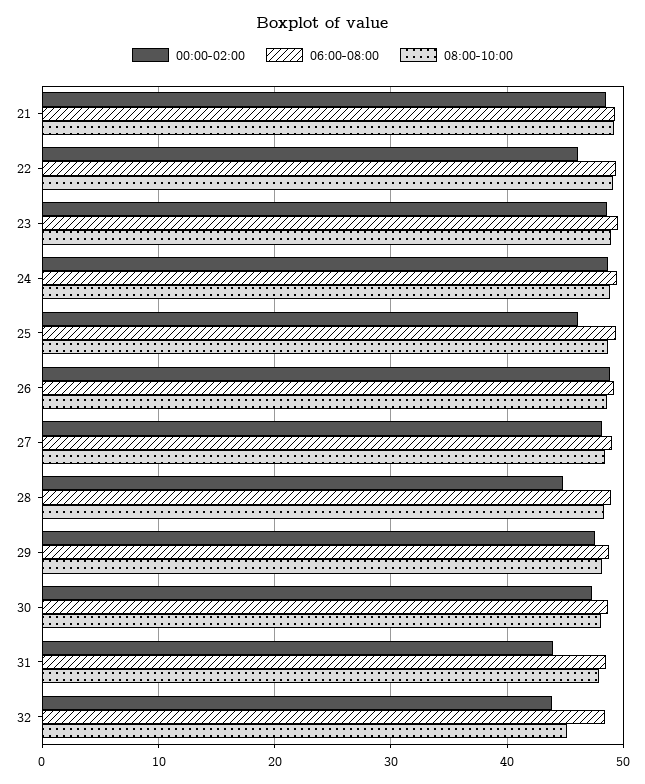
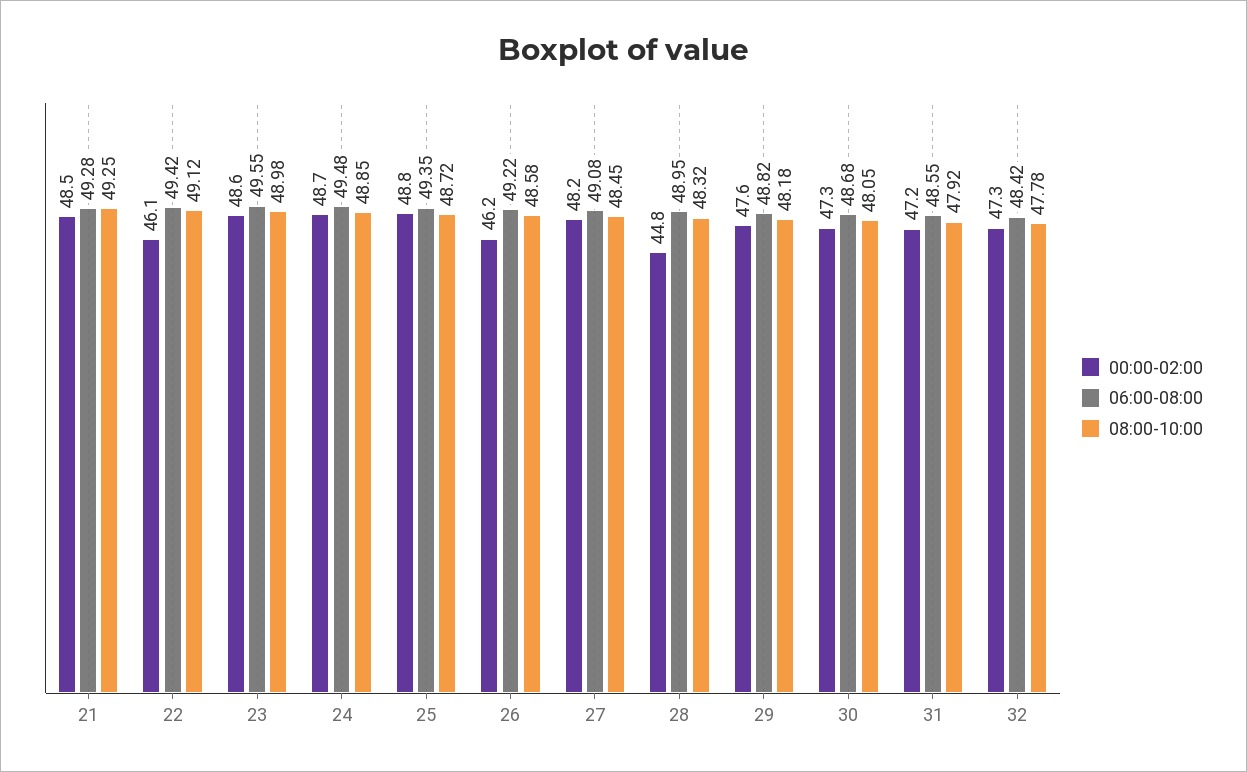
  {
    "00:00-02:00": {
      "21": 48.5,
      "22": 46.1,
      "23": 48.6,
      "24": 48.7,
-     "25": 46,
+     "25": 48.8,
-     "26": 49,
+     "26": 46.2,
      "27": 48.2,
      "28": 44.8,
      "29": 47.6,
      "30": 47.3,
-     "31": 44,
+     "31": 47.2,
-     "32": 44
+     "32": 47.3
    },
    "06:00-08:00": {
      "21": 49.28,
      "22": 49.42,
      "23": 49.55,
      "24": 49.48,
      "25": 49.35,
      "26": 49.22,
      "27": 49.08,
      "28": 48.95,
      "29": 48.82,
      "30": 48.68,
      "31": 48.55,
      "32": 48.42
    },
    "08:00-10:00": {
      "21": 49.25,
      "22": 49.12,
      "23": 48.98,
      "24": 48.85,
      "25": 48.72,
      "26": 48.58,
      "27": 48.45,
      "28": 48.32,
      "29": 48.18,
      "30": 48.05,
      "31": 47.92,
-     "32": 45
+     "32": 47.78
    }
  }

